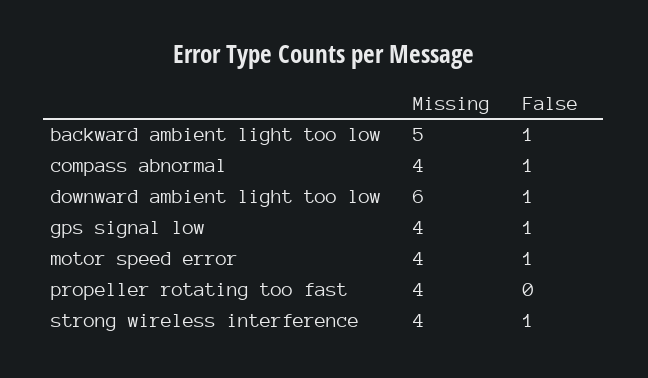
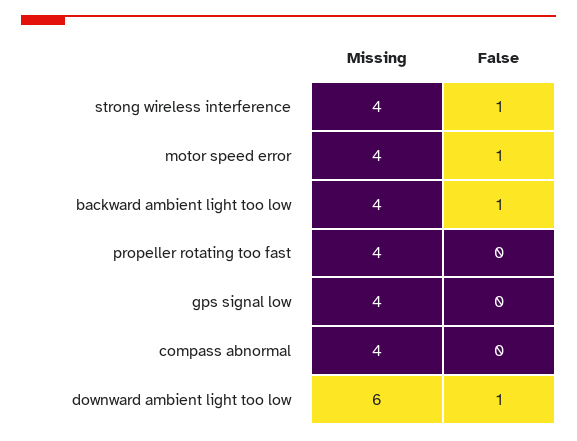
  {
    "Missing": {
-     "backward ambient light too low": 5,
+     "backward ambient light too low": 4,
      "compass abnormal": 4,
      "downward ambient light too low": 6,
      "gps signal low": 4,
      "motor speed error": 4,
      "propeller rotating too fast": 4,
      "strong wireless interference": 4
    },
    "False": {
      "backward ambient light too low": 1,
-     "compass abnormal": 1,
+     "compass abnormal": 0,
      "downward ambient light too low": 1,
-     "gps signal low": 1,
+     "gps signal low": 0,
      "motor speed error": 1,
      "propeller rotating too fast": 0,
      "strong wireless interference": 1
    }
  }

